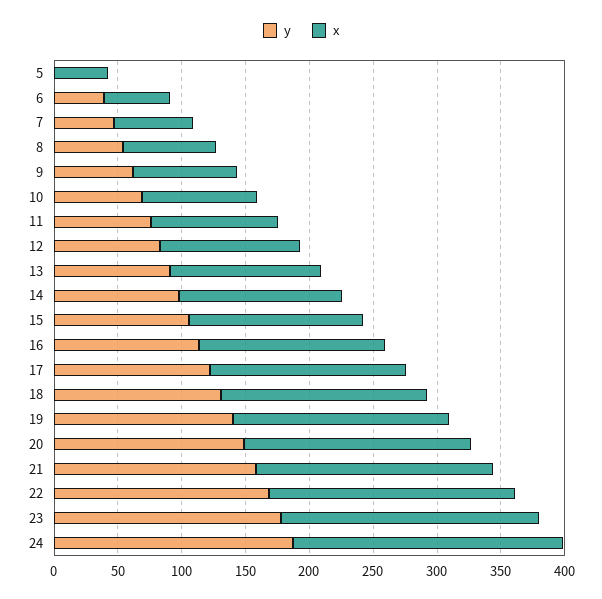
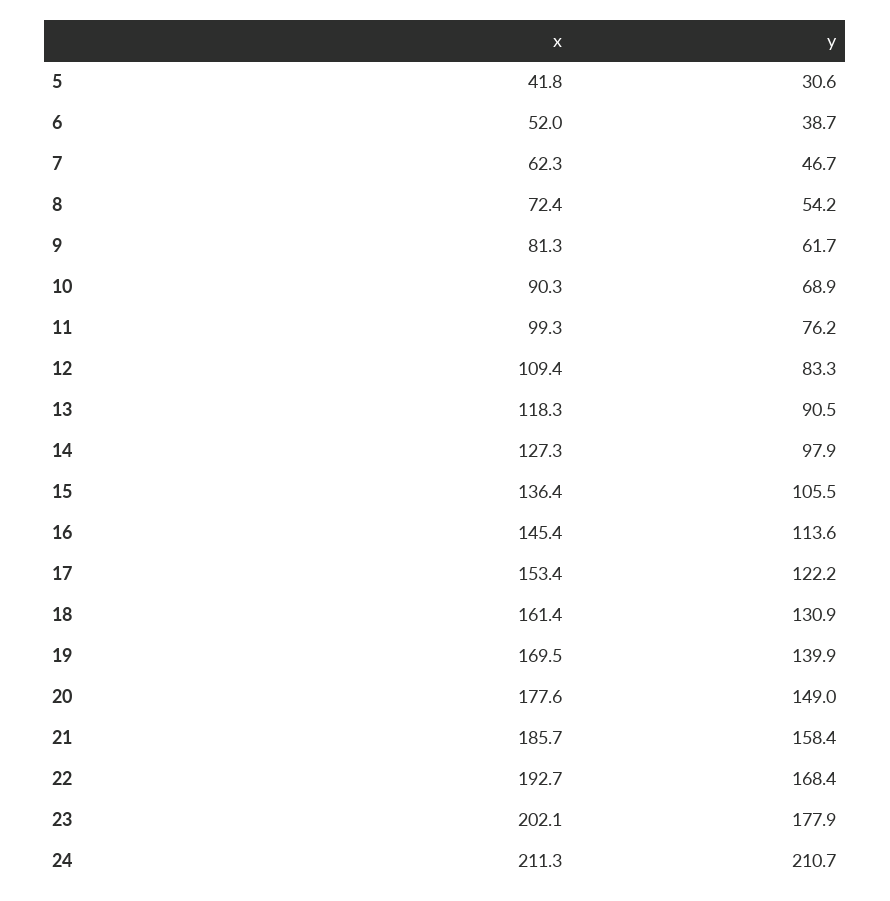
  {
    "y": {
-     "5": 0,
+     "5": 30.6,
      "6": 38.7,
      "7": 46.7,
      "8": 54.2,
      "9": 61.7,
      "10": 68.9,
      "11": 76.2,
      "12": 83.3,
      "13": 90.5,
      "14": 97.9,
      "15": 105.5,
      "16": 113.6,
      "17": 122.2,
      "18": 130.9,
      "19": 139.9,
      "20": 149,
      "21": 158.4,
      "22": 168.4,
      "23": 177.9,
-     "24": 190
+     "24": 210.7
    },
    "x": {
      "5": 41.8,
      "6": 52,
      "7": 62.3,
      "8": 72.4,
      "9": 81.3,
      "10": 90.3,
      "11": 99.3,
      "12": 109.4,
      "13": 118.3,
      "14": 127.3,
      "15": 136.4,
      "16": 145.4,
      "17": 153.4,
      "18": 161.4,
      "19": 169.5,
      "20": 177.6,
      "21": 185.7,
      "22": 192.7,
      "23": 202.1,
      "24": 211.3
    }
  }

